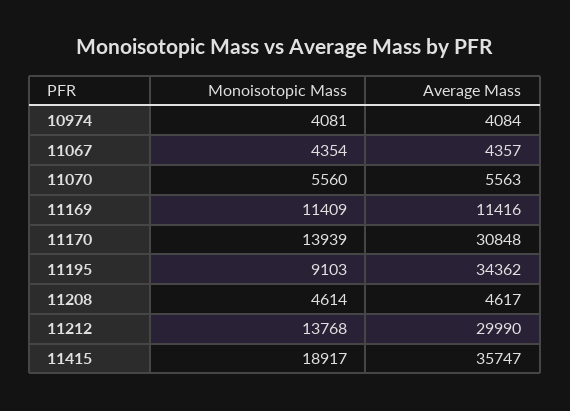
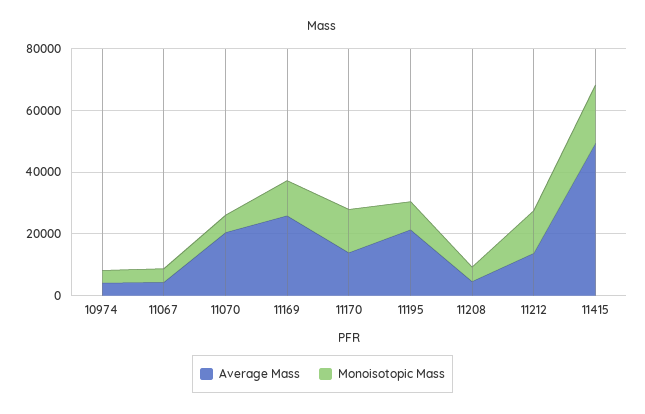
  {
    "Monoisotopic Mass": {
      "10974": 4081,
      "11067": 4354,
      "11070": 5560,
      "11169": 11409,
      "11170": 13939,
      "11195": 9103,
      "11208": 4614,
      "11212": 13768,
      "11415": 18917
    },
    "Average Mass": {
      "10974": 4084,
      "11067": 4357,
-     "11070": 5563,
+     "11070": 20000,
-     "11169": 11416,
+     "11169": 25000,
-     "11170": 30848,
+     "11170": 15000,
-     "11195": 34362,
+     "11195": 20000,
      "11208": 4617,
-     "11212": 29990,
+     "11212": 15000,
-     "11415": 35747
+     "11415": 50000
    }
  }

